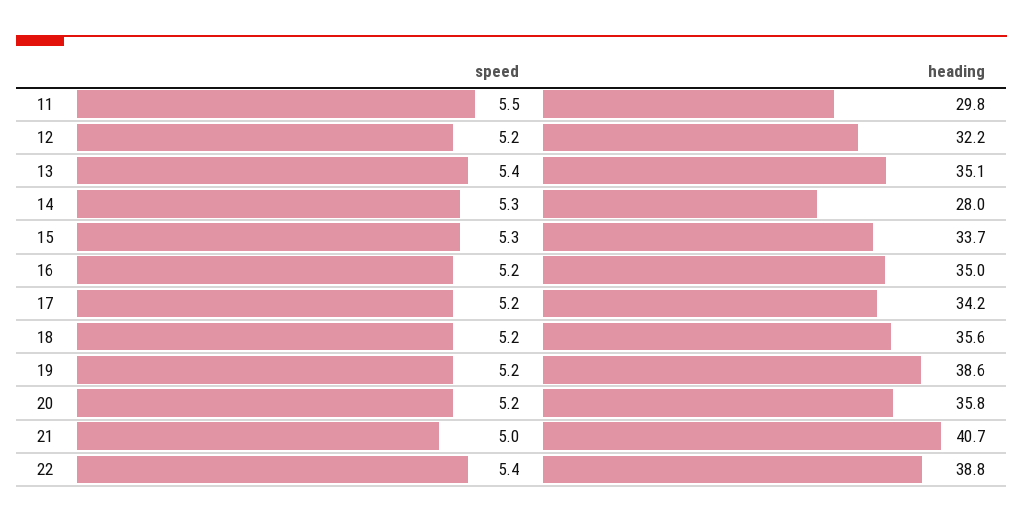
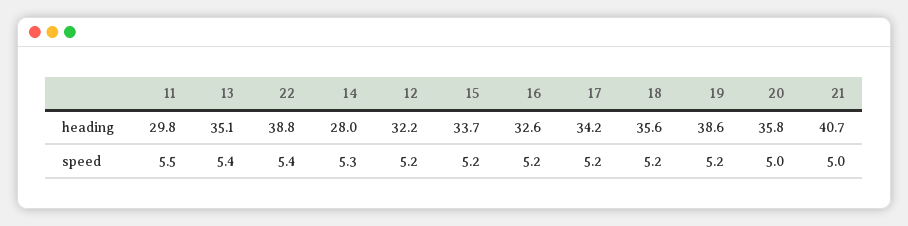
  {
    "speed": {
      "11": 5.5,
      "12": 5.2,
      "13": 5.4,
      "14": 5.3,
-     "15": 5.3,
+     "15": 5.2,
      "16": 5.2,
      "17": 5.2,
      "18": 5.2,
      "19": 5.2,
-     "20": 5.2,
+     "20": 5,
      "21": 5,
      "22": 5.4
    },
    "heading": {
      "11": 29.8,
      "12": 32.2,
      "13": 35.1,
      "14": 28,
      "15": 33.7,
-     "16": 35,
+     "16": 32.6,
      "17": 34.2,
      "18": 35.6,
      "19": 38.6,
      "20": 35.8,
      "21": 40.7,
      "22": 38.8
    }
  }

